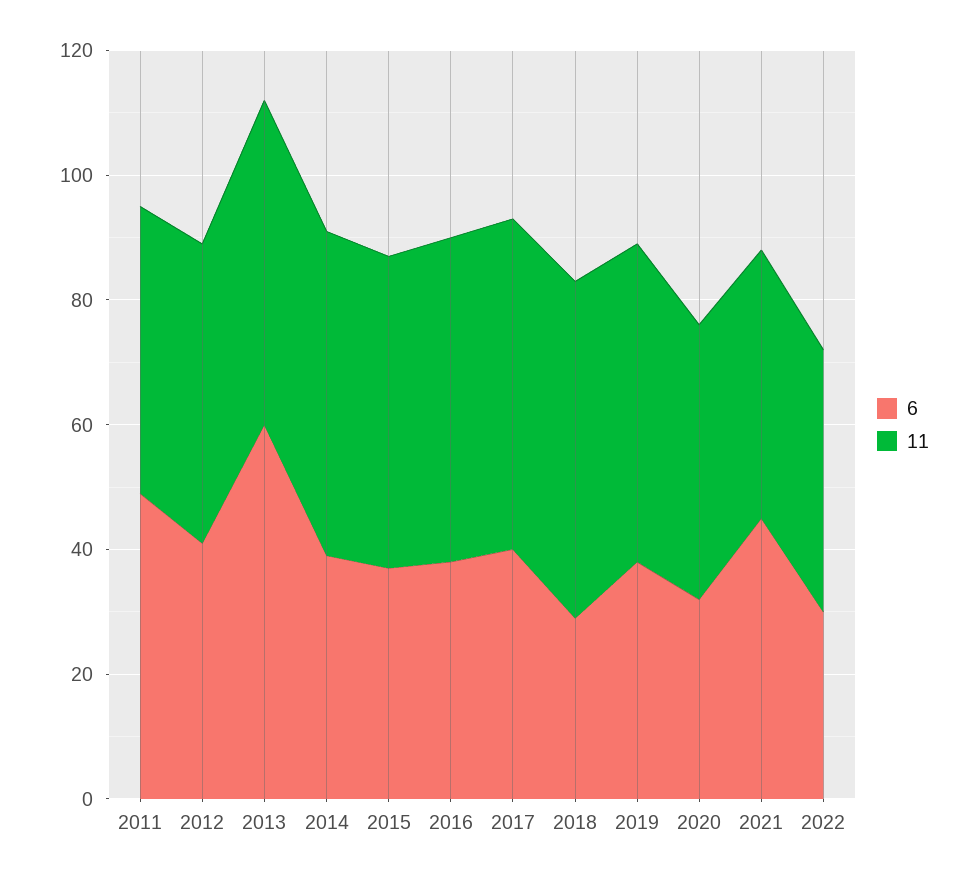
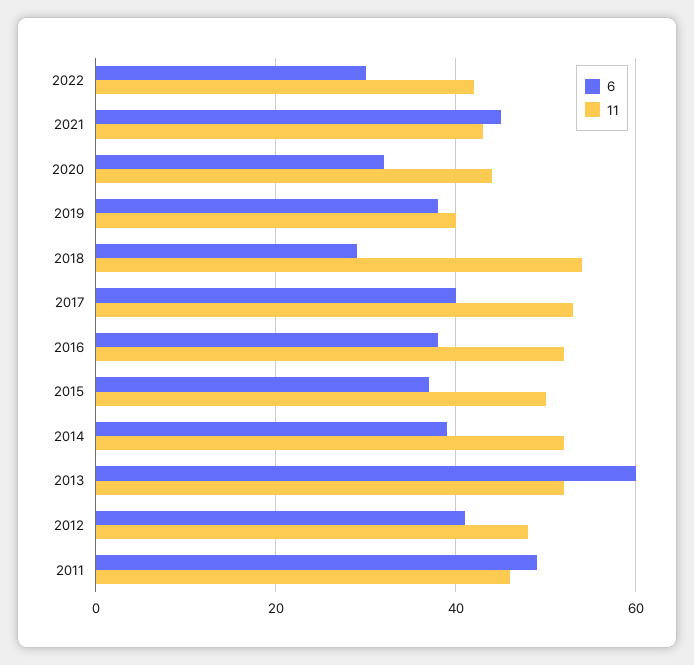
  {
    "6": {
      "2011": 50,
      "2012": 40,
      "2013": 60,
      "2014": 40,
      "2015": 35,
      "2016": 40,
      "2017": 40,
      "2018": 30,
      "2019": 40,
      "2020": 30,
      "2021": 45,
      "2022": 30
    },
    "11": {
      "2011": 45,
      "2012": 50,
      "2013": 50,
      "2014": 50,
      "2015": 50,
      "2016": 50,
      "2017": 55,
      "2018": 55,
-     "2019": 50,
+     "2019": 40,
      "2020": 45,
      "2021": 45,
      "2022": 40
    }
  }

